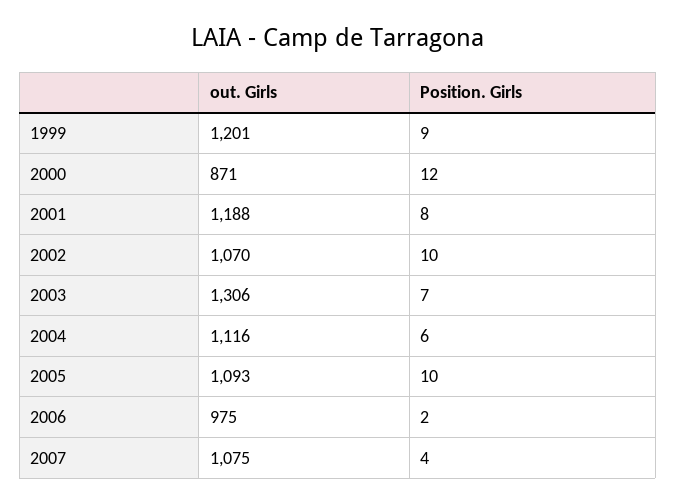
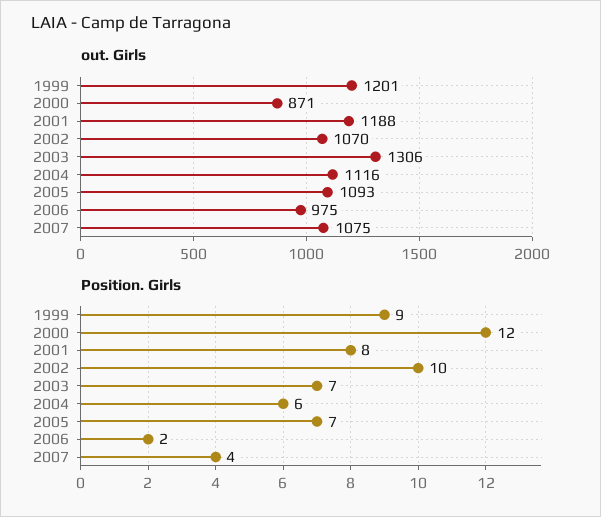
  {
    "out. Girls": {
      "1999": 1201,
      "2000": 871,
      "2001": 1188,
      "2002": 1070,
      "2003": 1306,
      "2004": 1116,
      "2005": 1093,
      "2006": 975,
      "2007": 1075
    },
    "Position. Girls": {
      "1999": 9,
      "2000": 12,
      "2001": 8,
      "2002": 10,
      "2003": 7,
      "2004": 6,
-     "2005": 10,
+     "2005": 7,
      "2006": 2,
      "2007": 4
    }
  }

